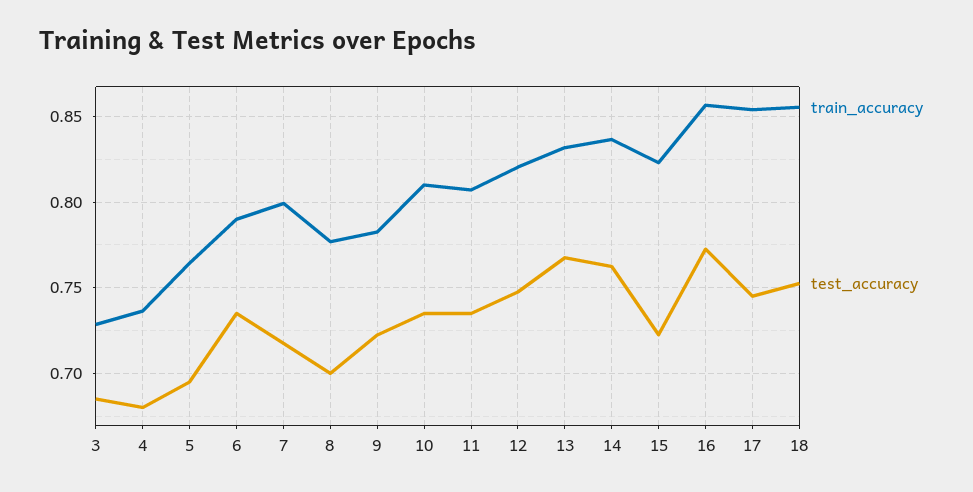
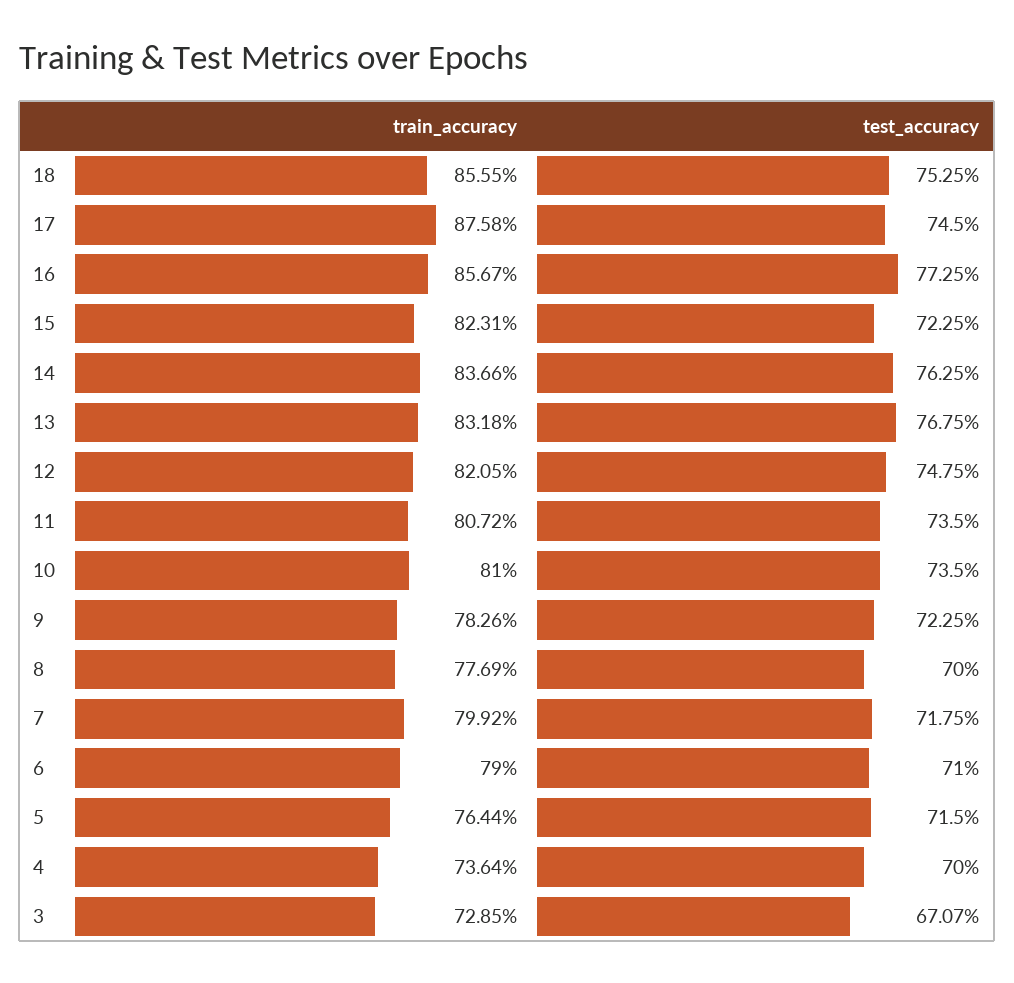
  {
    "train_accuracy": {
      "3": 0.7285,
      "4": 0.7364,
      "5": 0.7644,
      "6": 0.79,
      "7": 0.7992,
      "8": 0.7769,
      "9": 0.7826,
      "10": 0.81,
      "11": 0.8072,
      "12": 0.8205,
      "13": 0.8318,
      "14": 0.8366,
      "15": 0.8231,
      "16": 0.8567,
-     "17": 0.855,
+     "17": 0.8758,
      "18": 0.8555
    },
    "test_accuracy": {
-     "3": 0.685,
+     "3": 0.6707,
-     "4": 0.68,
+     "4": 0.7,
-     "5": 0.695,
+     "5": 0.715,
-     "6": 0.735,
+     "6": 0.71,
      "7": 0.7175,
      "8": 0.7,
      "9": 0.7225,
      "10": 0.735,
      "11": 0.735,
      "12": 0.7475,
      "13": 0.7675,
      "14": 0.7625,
      "15": 0.7225,
      "16": 0.7725,
      "17": 0.745,
      "18": 0.7525
    }
  }

